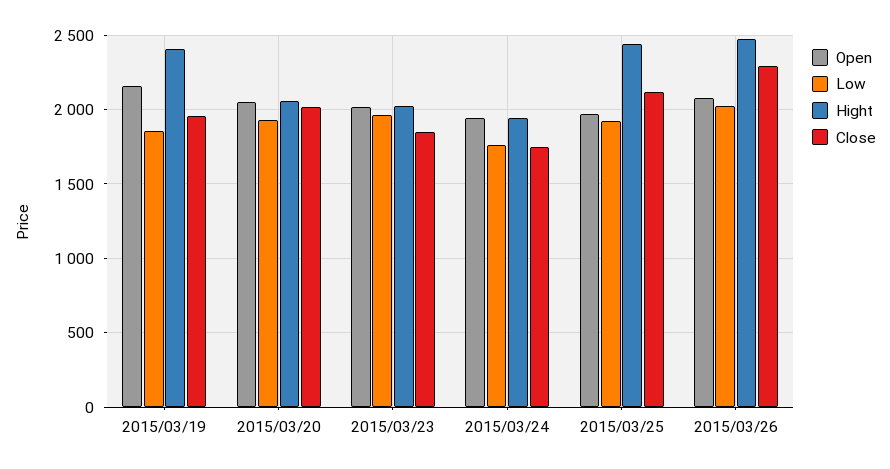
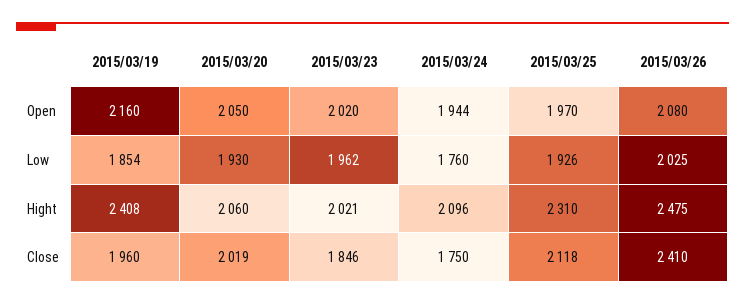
  {
    "Open": {
      "2015/03/19": 2160,
      "2015/03/20": 2050,
      "2015/03/23": 2020,
      "2015/03/24": 1944,
      "2015/03/25": 1970,
      "2015/03/26": 2080
    },
    "Low": {
      "2015/03/19": 1854,
      "2015/03/20": 1930,
      "2015/03/23": 1962,
      "2015/03/24": 1760,
      "2015/03/25": 1926,
      "2015/03/26": 2025
    },
    "Hight": {
      "2015/03/19": 2408,
      "2015/03/20": 2060,
      "2015/03/23": 2021,
-     "2015/03/24": 1950,
+     "2015/03/24": 2096,
-     "2015/03/25": 2450,
+     "2015/03/25": 2310,
      "2015/03/26": 2475
    },
    "Close": {
      "2015/03/19": 1960,
      "2015/03/20": 2019,
      "2015/03/23": 1846,
      "2015/03/24": 1750,
      "2015/03/25": 2118,
-     "2015/03/26": 2300
+     "2015/03/26": 2410
    }
  }

